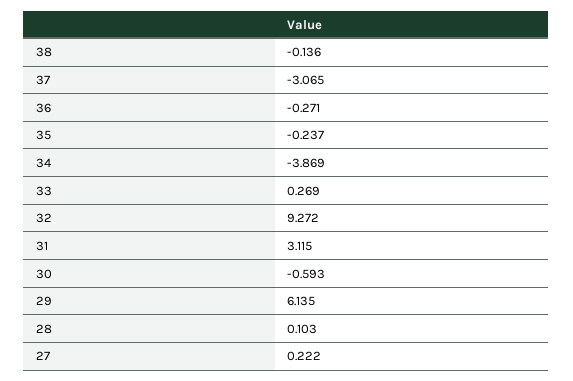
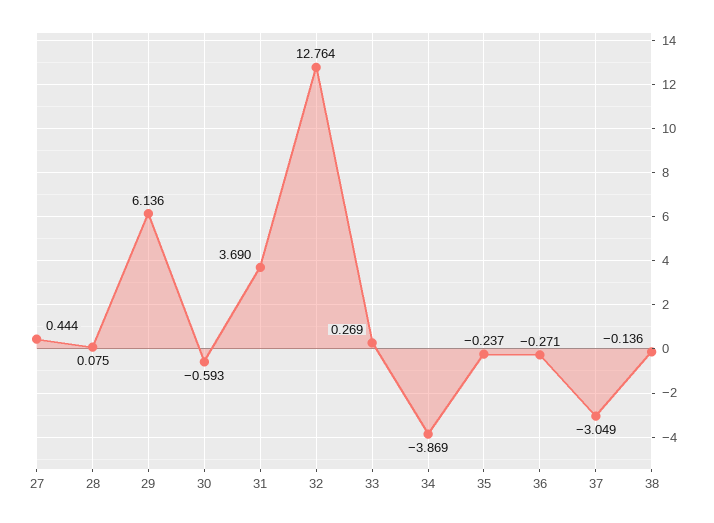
  {
    "38": -0.136,
-   "37": -3.065,
+   "37": -3.049,
    "36": -0.271,
    "35": -0.237,
    "34": -3.869,
    "33": 0.269,
-   "32": 9.272,
+   "32": 12.764,
-   "31": 3.115,
+   "31": 3.69,
    "30": -0.593,
-   "29": 6.135,
+   "29": 6.136,
-   "28": 0.103,
+   "28": 0.075,
-   "27": 0.222
+   "27": 0.444
  }

